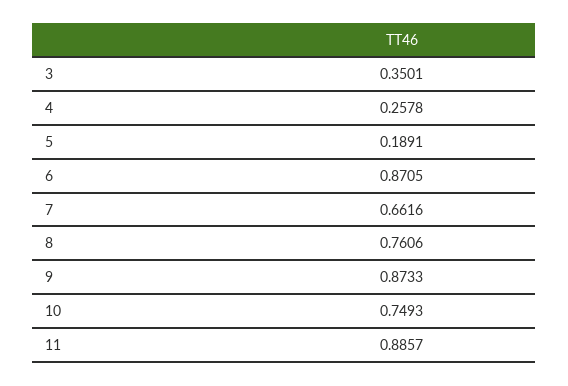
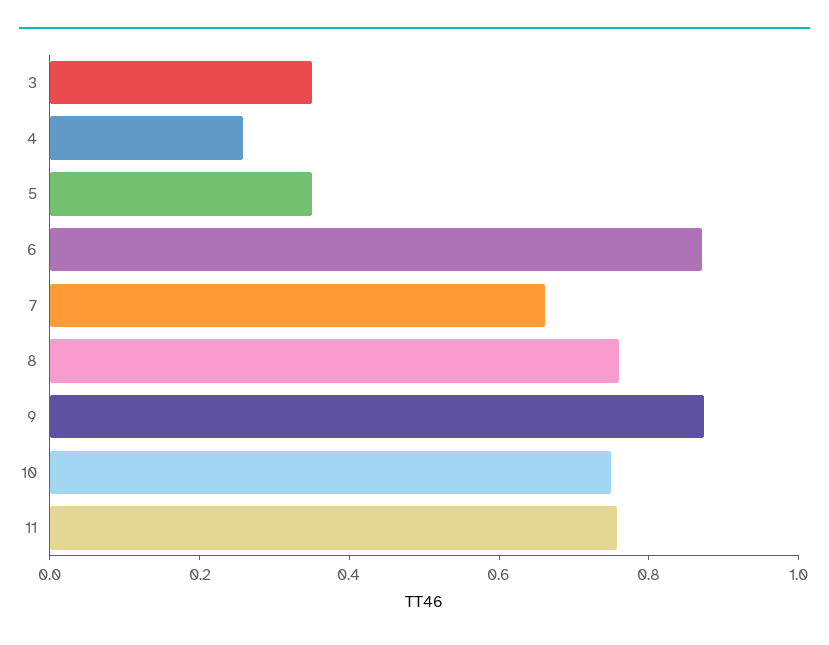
  {
    "3": 0.3501,
    "4": 0.2578,
-   "5": 0.1891,
+   "5": 0.35,
    "6": 0.8705,
    "7": 0.6616,
    "8": 0.7606,
    "9": 0.8733,
    "10": 0.7493,
-   "11": 0.8857
+   "11": 0.75
  }

